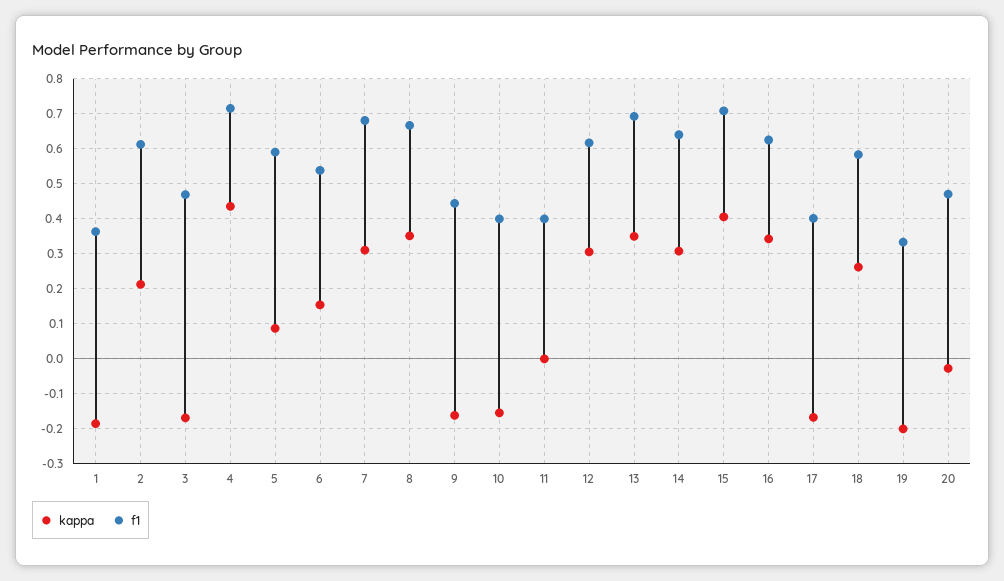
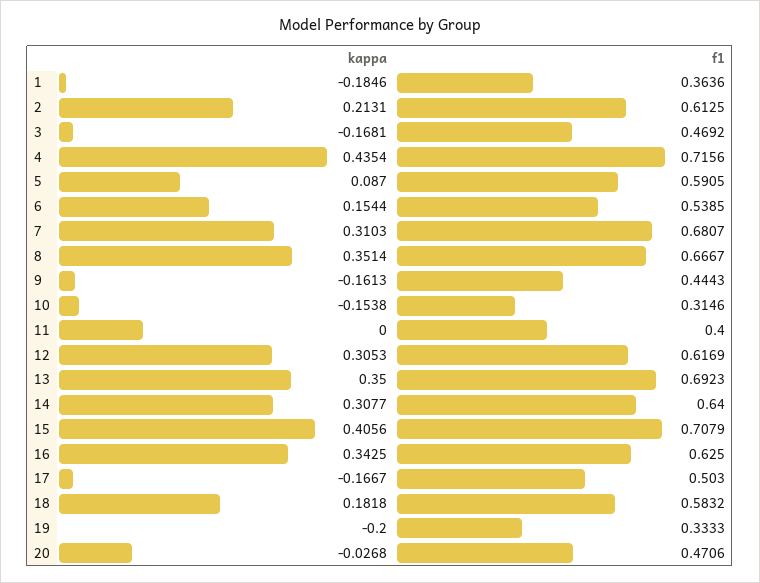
  {
    "kappa": {
      "1": -0.1846,
      "2": 0.2131,
      "3": -0.1681,
      "4": 0.4354,
      "5": 0.087,
      "6": 0.1544,
      "7": 0.3103,
      "8": 0.3514,
      "9": -0.1613,
      "10": -0.1538,
      "11": 0,
      "12": 0.3053,
      "13": 0.35,
      "14": 0.3077,
      "15": 0.4056,
      "16": 0.3425,
      "17": -0.1667,
-     "18": 0.26,
+     "18": 0.1818,
      "19": -0.2,
      "20": -0.0268
    },
    "f1": {
      "1": 0.3636,
      "2": 0.6125,
      "3": 0.4692,
      "4": 0.7156,
      "5": 0.5905,
      "6": 0.5385,
      "7": 0.6807,
      "8": 0.6667,
      "9": 0.4443,
-     "10": 0.4,
+     "10": 0.3146,
      "11": 0.4,
      "12": 0.6169,
      "13": 0.6923,
      "14": 0.64,
      "15": 0.7079,
      "16": 0.625,
-     "17": 0.4,
+     "17": 0.503,
      "18": 0.5832,
      "19": 0.3333,
      "20": 0.4706
    }
  }

